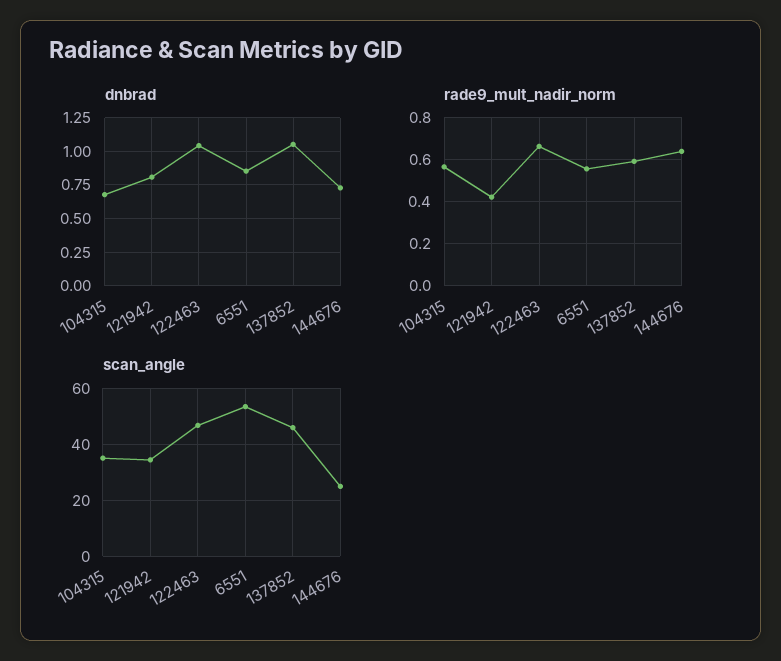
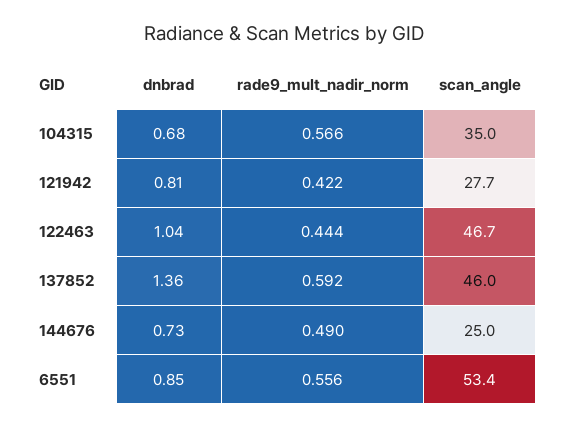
  {
    "dnbrad": {
      "104315": 0.68,
      "121942": 0.81,
      "122463": 1.04,
      "6551": 0.85,
-     "137852": 1.05,
+     "137852": 1.36,
      "144676": 0.73
    },
    "rade9_mult_nadir_norm": {
      "104315": 0.566,
      "121942": 0.422,
-     "122463": 0.65,
+     "122463": 0.444,
      "6551": 0.556,
      "137852": 0.592,
-     "144676": 0.65
+     "144676": 0.49
    },
    "scan_angle": {
      "104315": 35,
-     "121942": 35,
+     "121942": 27.7,
      "122463": 46.7,
      "6551": 53.4,
      "137852": 46,
      "144676": 25
    }
  }

